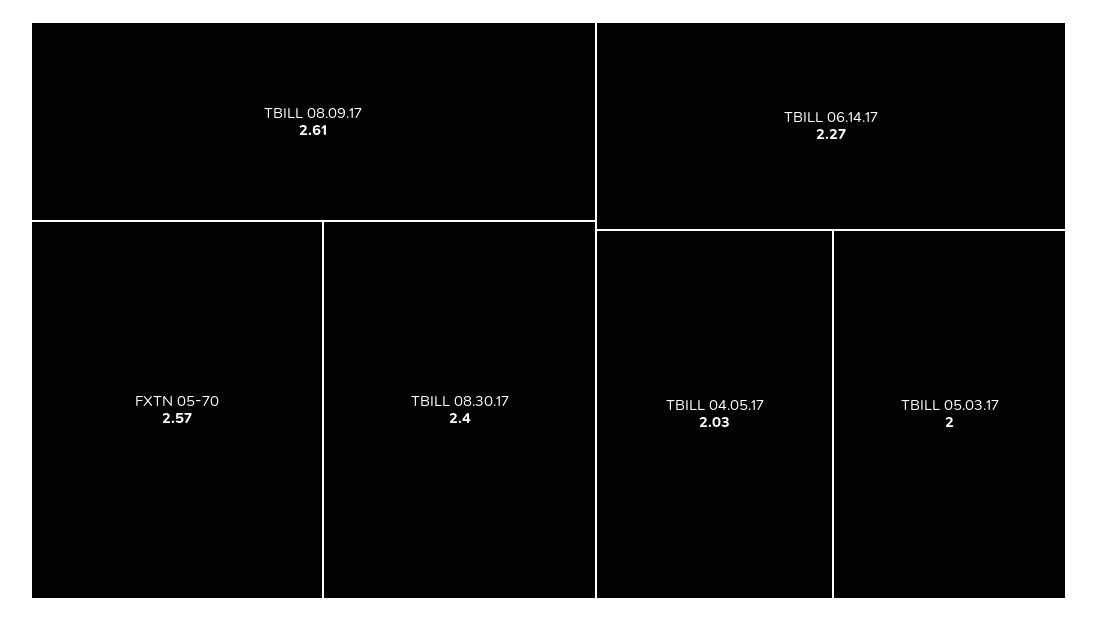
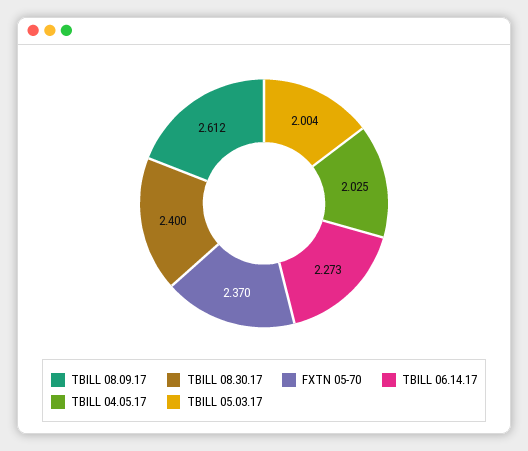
  {
    "TBILL 08.09.17": 2.612,
-   "FXTN 05-70": 2.57,
+   "FXTN 05-70": 2.37,
    "TBILL 08.30.17": 2.4,
    "TBILL 06.14.17": 2.273,
    "TBILL 04.05.17": 2.025,
    "TBILL 05.03.17": 2.004
  }

